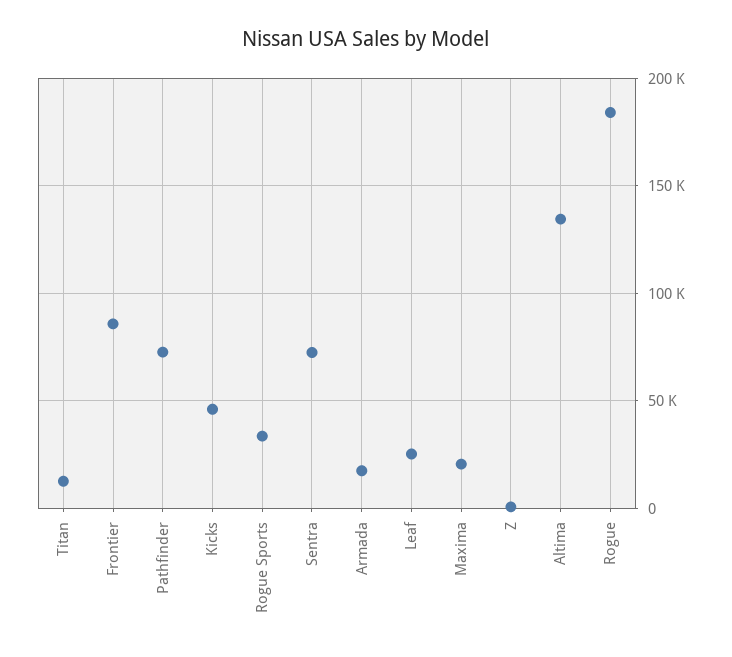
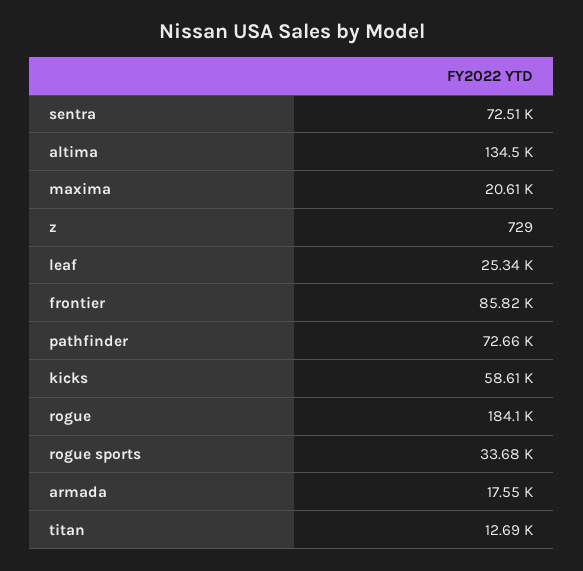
  {
    "Titan": 12690,
    "Frontier": 85820,
    "Pathfinder": 72660,
-   "Kicks": 45000,
+   "Kicks": 58610,
    "Rogue Sports": 33680,
    "Sentra": 72510,
    "Armada": 17550,
    "Leaf": 25340,
    "Maxima": 20610,
    "Z": 729,
    "Altima": 134500,
    "Rogue": 184100
  }

